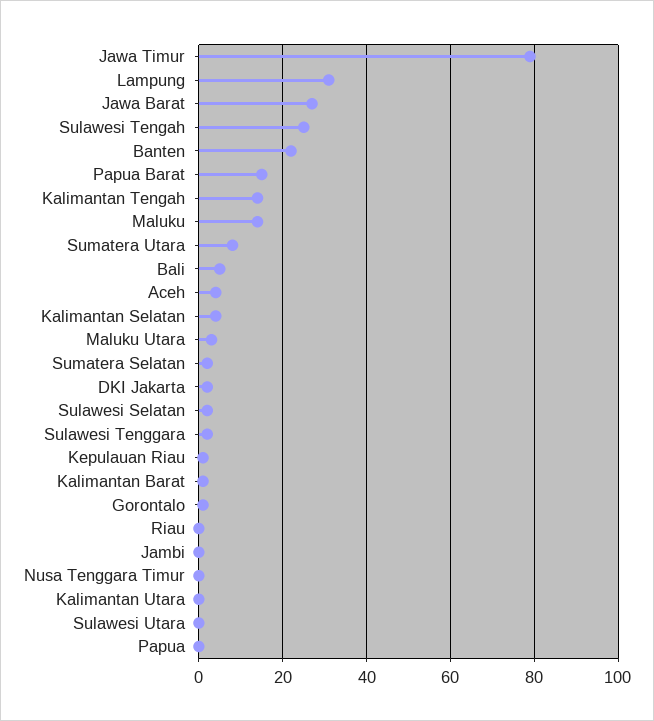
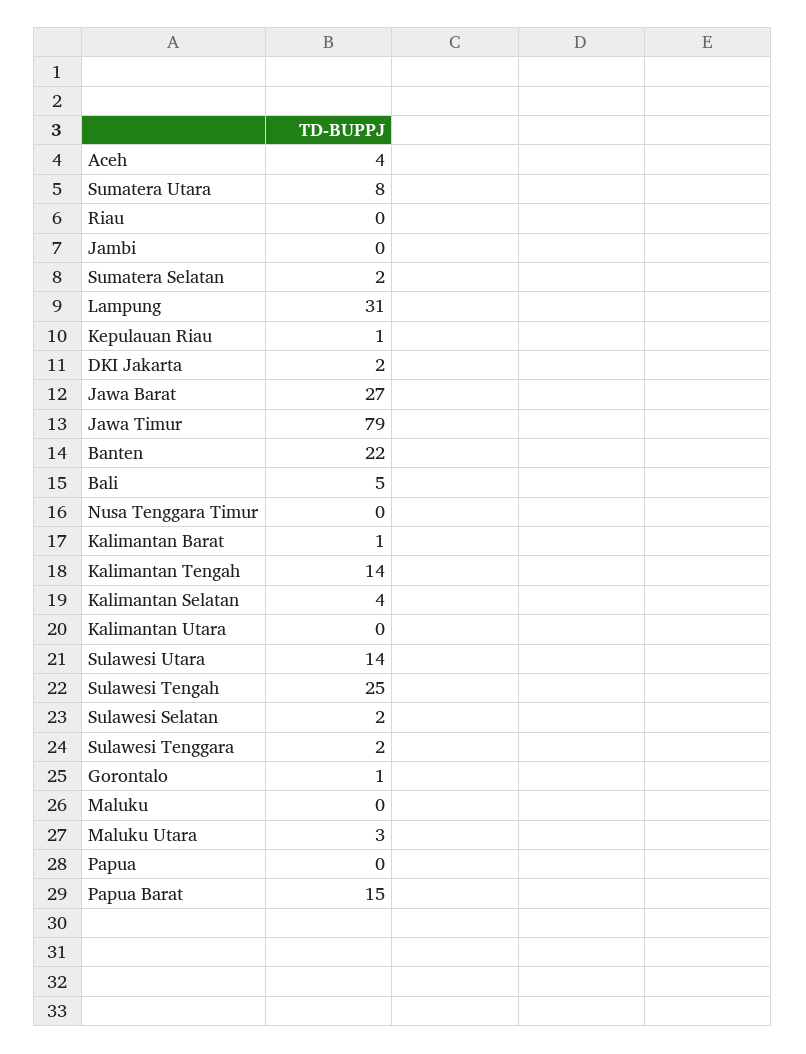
  {
    "Jawa Timur": 79,
    "Lampung": 31,
    "Jawa Barat": 27,
    "Sulawesi Tengah": 25,
    "Banten": 22,
    "Papua Barat": 15,
    "Kalimantan Tengah": 14,
-   "Maluku": 15,
+   "Maluku": 0,
    "Sumatera Utara": 8,
    "Bali": 5,
    "Aceh": 4,
    "Kalimantan Selatan": 4,
    "Maluku Utara": 3,
    "Sumatera Selatan": 2,
    "DKI Jakarta": 2,
    "Sulawesi Selatan": 2,
    "Sulawesi Tenggara": 2,
    "Kepulauan Riau": 1,
    "Kalimantan Barat": 1,
    "Gorontalo": 1,
    "Riau": 0,
    "Jambi": 0,
    "Nusa Tenggara Timur": 0,
    "Kalimantan Utara": 0,
-   "Sulawesi Utara": 0,
+   "Sulawesi Utara": 14,
    "Papua": 0
  }

